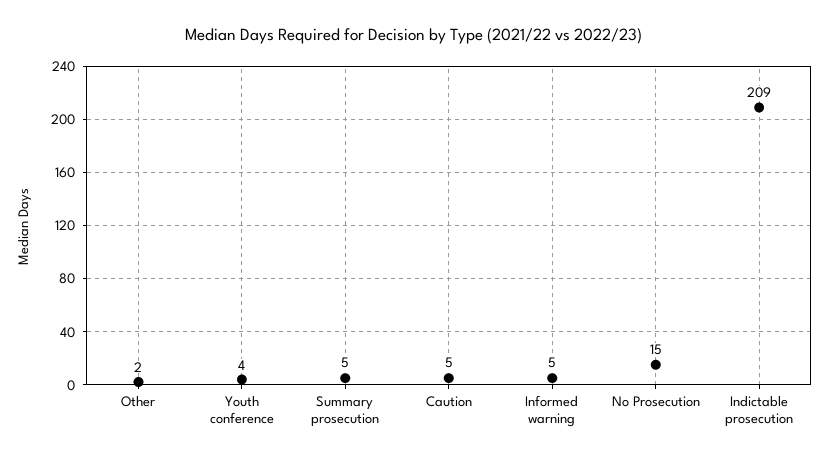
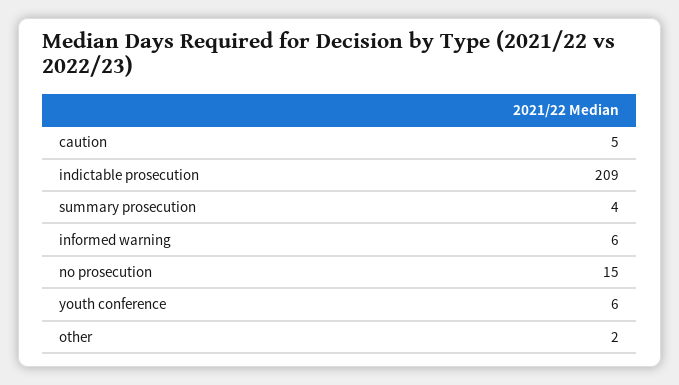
  {
    "Other": 2,
-   "Youth conference": 4,
+   "Youth conference": 6,
-   "Summary prosecution": 5,
+   "Summary prosecution": 4,
    "Caution": 5,
-   "Informed warning": 5,
+   "Informed warning": 6,
    "No Prosecution": 15,
    "Indictable prosecution": 209
  }

